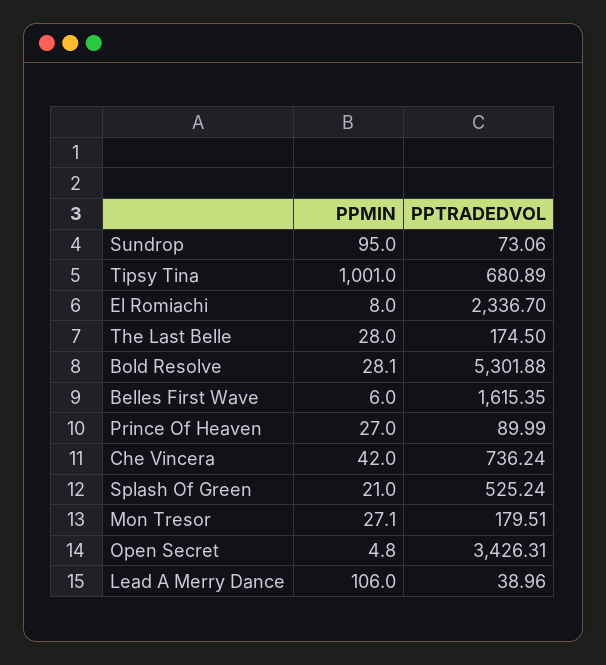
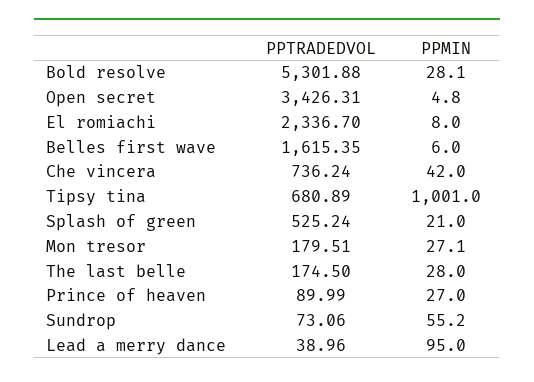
  {
    "PPMIN": {
-     "Sundrop": 95,
+     "Sundrop": 55.2,
      "Tipsy Tina": 1001,
      "El Romiachi": 8,
      "The Last Belle": 28,
      "Bold Resolve": 28.1,
      "Belles First Wave": 6,
      "Prince Of Heaven": 27,
      "Che Vincera": 42,
      "Splash Of Green": 21,
      "Mon Tresor": 27.1,
      "Open Secret": 4.8,
-     "Lead A Merry Dance": 106
+     "Lead A Merry Dance": 95
    },
    "PPTRADEDVOL": {
      "Sundrop": 73.06,
      "Tipsy Tina": 680.89,
      "El Romiachi": 2336.7,
      "The Last Belle": 174.5,
      "Bold Resolve": 5301.88,
      "Belles First Wave": 1615.35,
      "Prince Of Heaven": 89.99,
      "Che Vincera": 736.24,
      "Splash Of Green": 525.24,
      "Mon Tresor": 179.51,
      "Open Secret": 3426.31,
      "Lead A Merry Dance": 38.96
    }
  }

